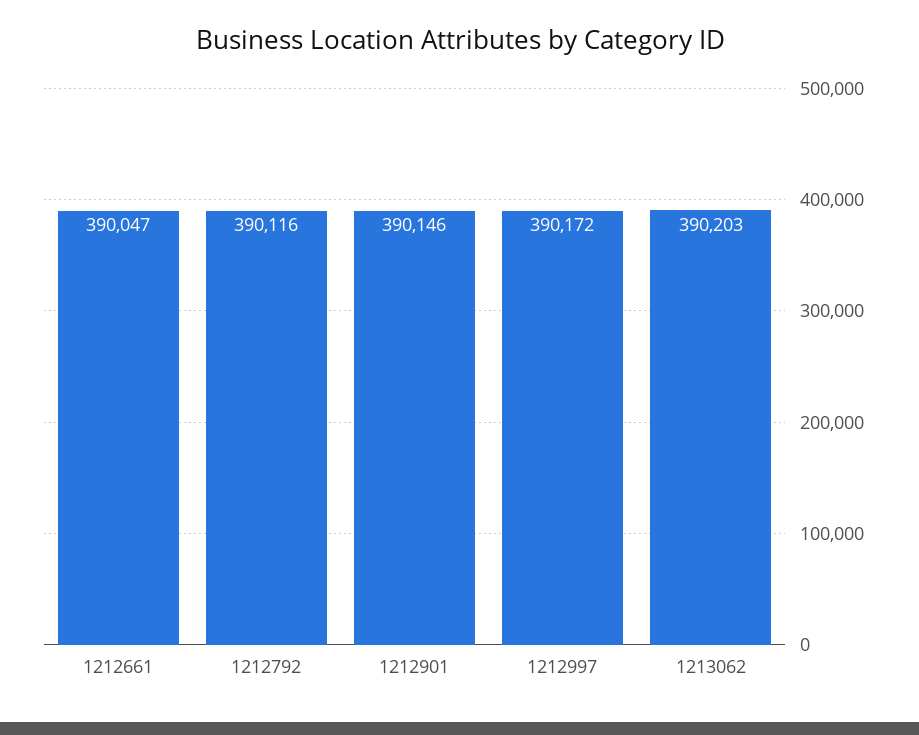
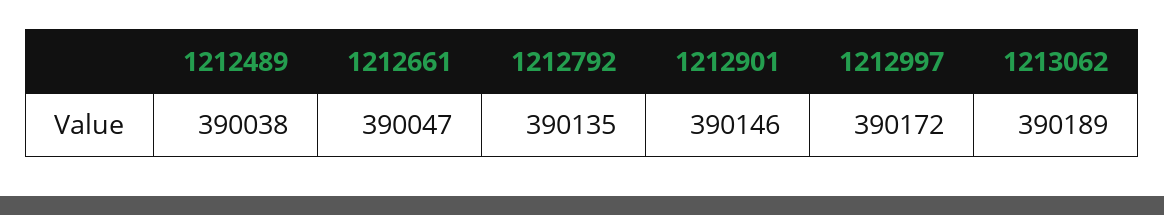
  {
    "1212661": 390047,
-   "1212792": 390116,
+   "1212792": 390135,
    "1212901": 390146,
    "1212997": 390172,
-   "1213062": 390203
+   "1213062": 390189,
+   "1212489": 390038
  }

